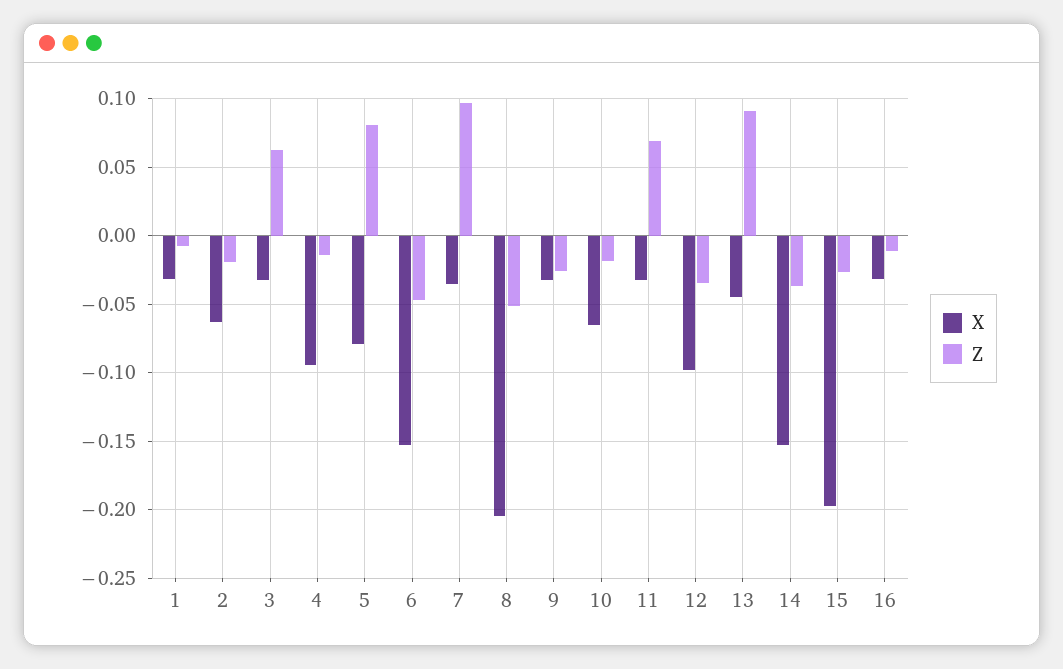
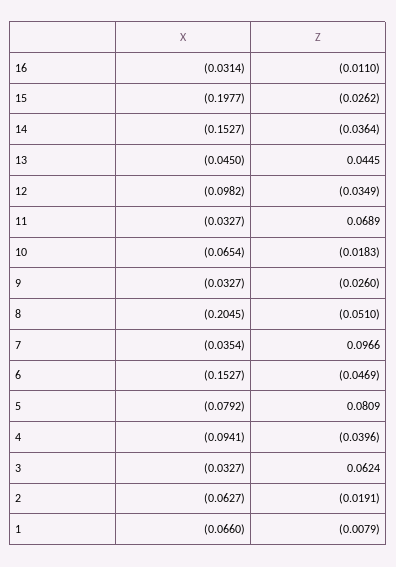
  {
    "X": {
-     "1": -0.03,
+     "1": -0.066,
      "2": -0.0627,
      "3": -0.0327,
      "4": -0.0941,
      "5": -0.0792,
      "6": -0.1527,
      "7": -0.0354,
      "8": -0.2045,
      "9": -0.0327,
      "10": -0.0654,
      "11": -0.0327,
      "12": -0.0982,
      "13": -0.045,
      "14": -0.1527,
      "15": -0.1977,
      "16": -0.0314
    },
    "Z": {
      "1": -0.0079,
      "2": -0.0191,
      "3": 0.0624,
-     "4": -0.015,
+     "4": -0.0396,
      "5": 0.0809,
      "6": -0.0469,
      "7": 0.0966,
      "8": -0.051,
      "9": -0.026,
      "10": -0.0183,
      "11": 0.0689,
      "12": -0.0349,
-     "13": 0.09,
+     "13": 0.0445,
      "14": -0.0364,
      "15": -0.0262,
      "16": -0.011
    }
  }

